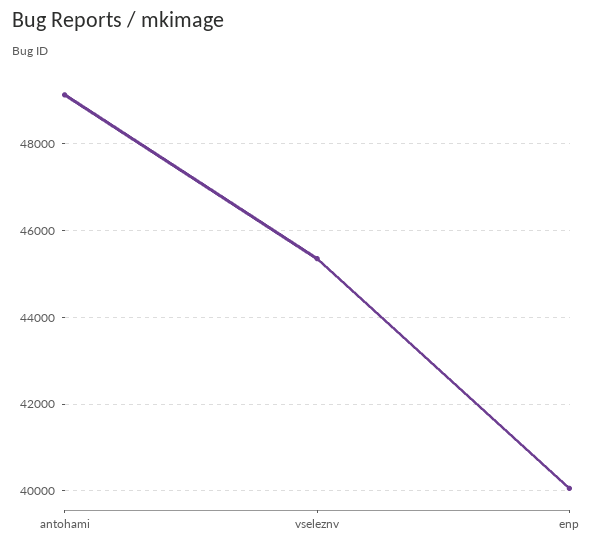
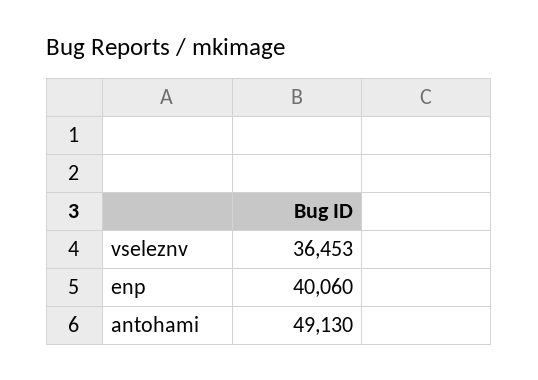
  {
    "antohami": 49130,
-   "vseleznv": 45400,
+   "vseleznv": 36453,
    "enp": 40060
  }

